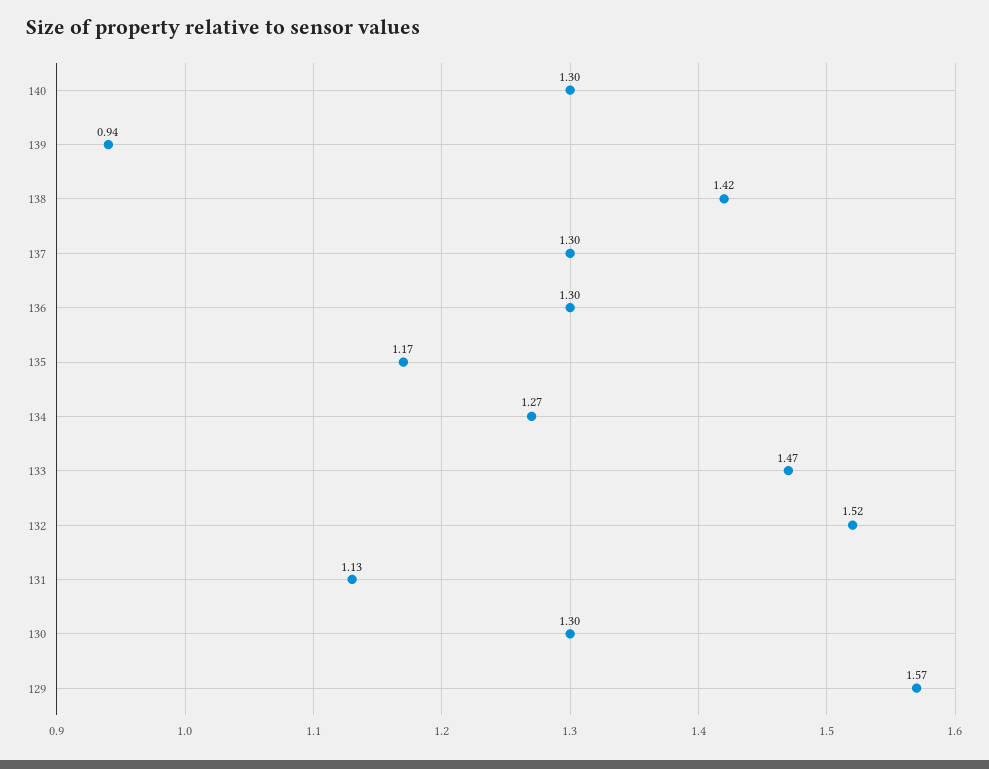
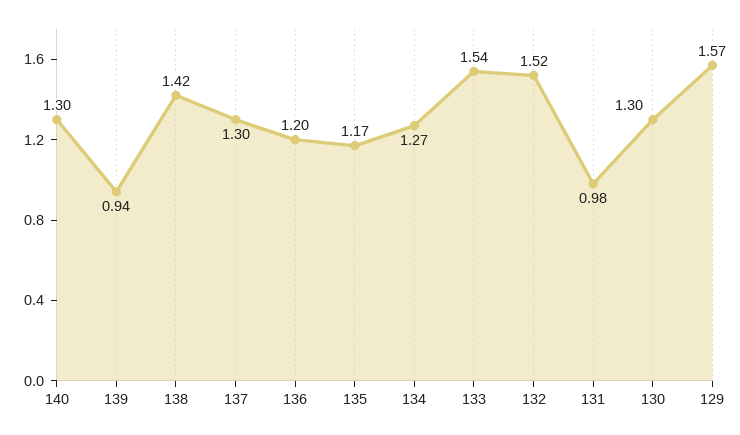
  {
    "140": 1.3,
    "139": 0.94,
    "138": 1.42,
    "137": 1.3,
-   "136": 1.3,
+   "136": 1.2,
    "135": 1.17,
    "134": 1.27,
-   "133": 1.47,
+   "133": 1.54,
    "132": 1.52,
-   "131": 1.13,
+   "131": 0.98,
    "130": 1.3,
    "129": 1.57
  }

